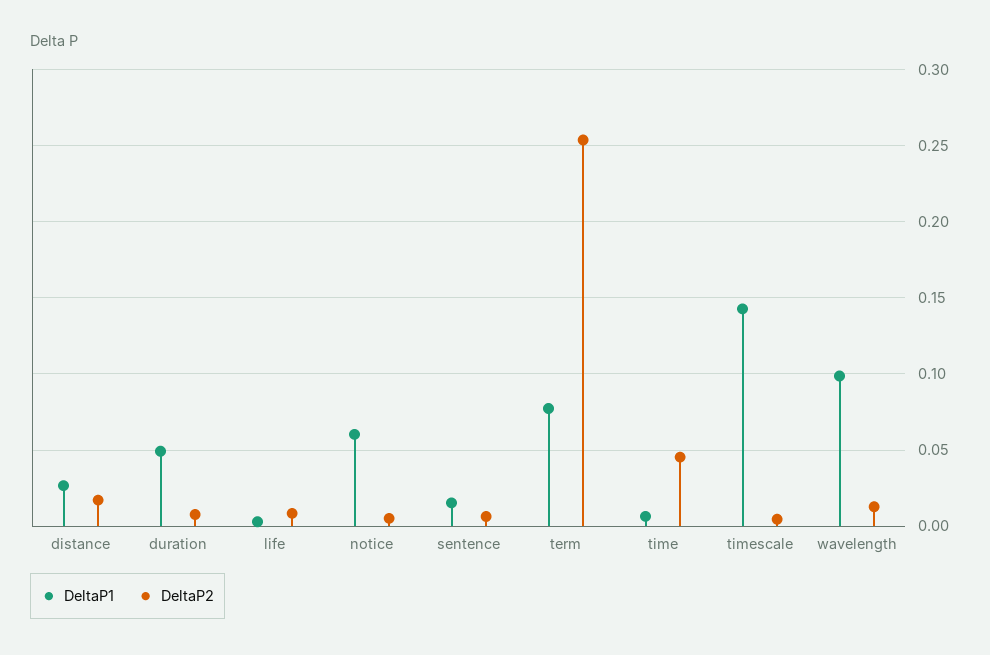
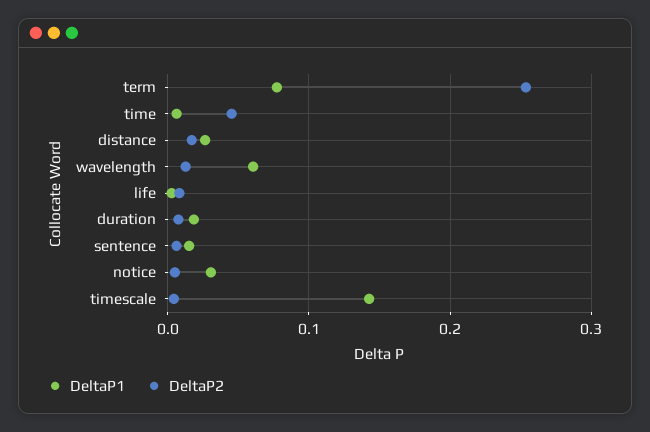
  {
    "DeltaP1": {
      "distance": 0.025,
-     "duration": 0.05,
+     "duration": 0.02,
      "life": 0.005,
-     "notice": 0.06,
+     "notice": 0.03,
      "sentence": 0.015,
      "term": 0.075,
      "time": 0.005,
      "timescale": 0.145,
-     "wavelength": 0.1
+     "wavelength": 0.06
    },
    "DeltaP2": {
      "distance": 0.015,
      "duration": 0.01,
      "life": 0.01,
      "notice": 0.005,
      "sentence": 0.005,
      "term": 0.255,
      "time": 0.045,
      "timescale": 0.005,
      "wavelength": 0.015
    }
  }

